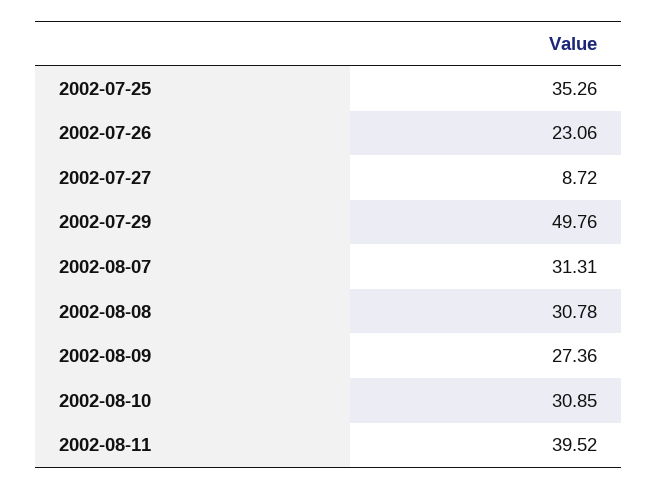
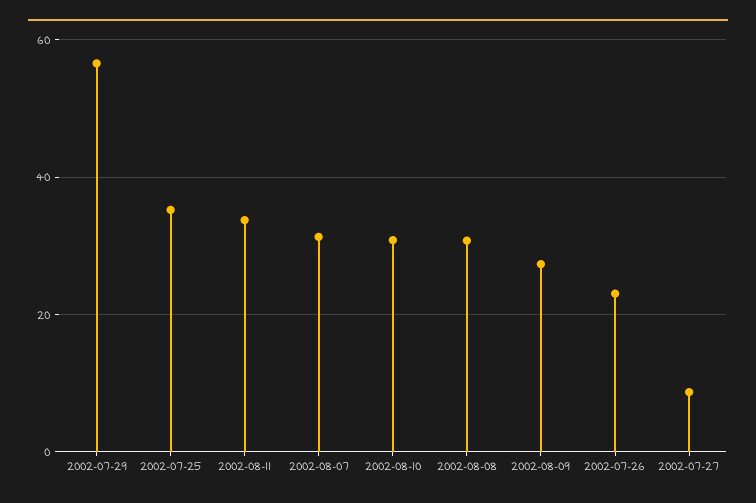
  {
    "2002-07-25": 35.26,
    "2002-07-26": 23.06,
    "2002-07-27": 8.72,
-   "2002-07-29": 49.76,
+   "2002-07-29": 56,
    "2002-08-07": 31.31,
    "2002-08-08": 30.78,
    "2002-08-09": 27.36,
    "2002-08-10": 30.85,
-   "2002-08-11": 39.52
+   "2002-08-11": 34
  }

